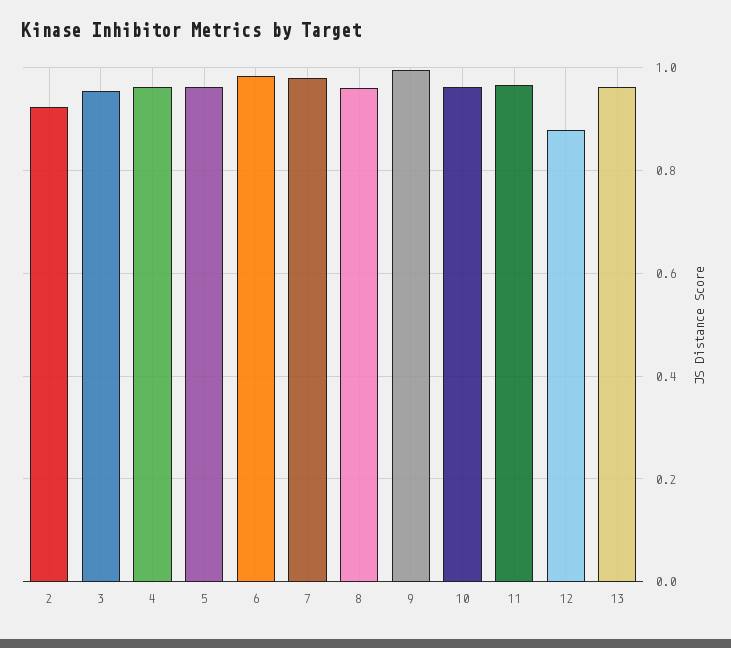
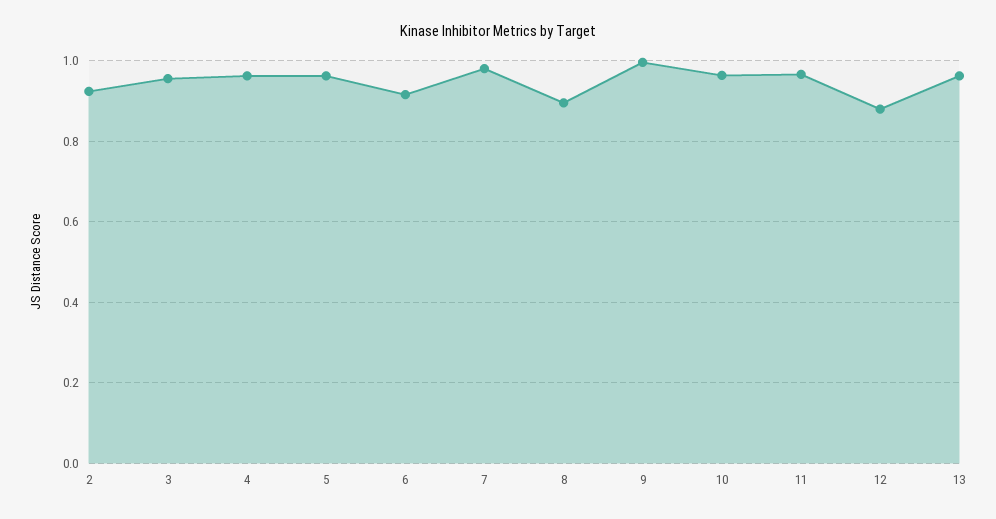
  {
    "2": 0.92,
    "3": 0.96,
    "4": 0.96,
    "5": 0.96,
-   "6": 0.98,
+   "6": 0.92,
    "7": 0.98,
-   "8": 0.96,
+   "8": 0.9,
    "9": 1,
    "10": 0.96,
    "11": 0.96,
    "12": 0.88,
    "13": 0.96
  }

